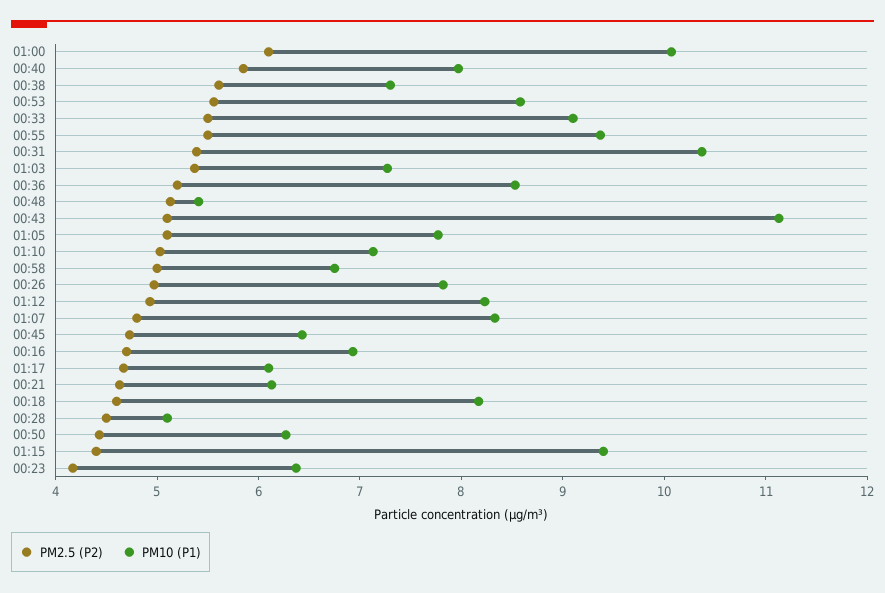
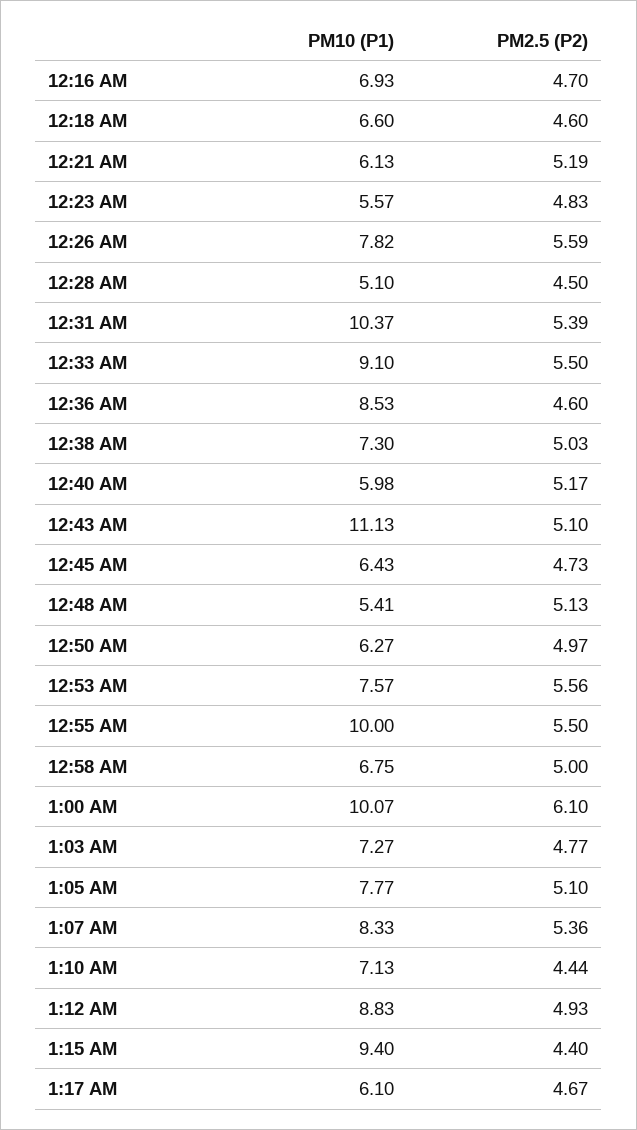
  {
    "PM2.5 (P2)": {
      "01:00": 6.1,
-     "00:40": 5.8,
+     "00:40": 5.17,
-     "00:38": 5.6,
+     "00:38": 5.03,
      "00:53": 5.56,
      "00:33": 5.5,
      "00:55": 5.5,
      "00:31": 5.39,
-     "01:03": 5.4,
+     "01:03": 4.77,
-     "00:36": 5.2,
+     "00:36": 4.6,
      "00:48": 5.13,
      "00:43": 5.1,
      "01:05": 5.1,
-     "01:10": 5,
+     "01:10": 4.44,
      "00:58": 5,
-     "00:26": 5,
+     "00:26": 5.59,
      "01:12": 4.93,
-     "01:07": 4.8,
+     "01:07": 5.36,
      "00:45": 4.73,
      "00:16": 4.7,
      "01:17": 4.67,
-     "00:21": 4.6,
+     "00:21": 5.19,
      "00:18": 4.6,
      "00:28": 4.5,
-     "00:50": 4.4,
+     "00:50": 4.97,
      "01:15": 4.4,
-     "00:23": 4.2
+     "00:23": 4.83
    },
    "PM10 (P1)": {
      "01:00": 10.07,
-     "00:40": 8,
+     "00:40": 5.98,
      "00:38": 7.3,
-     "00:53": 8.6,
+     "00:53": 7.57,
      "00:33": 9.1,
-     "00:55": 9.4,
+     "00:55": 10,
      "00:31": 10.37,
      "01:03": 7.27,
      "00:36": 8.53,
      "00:48": 5.41,
      "00:43": 11.13,
      "01:05": 7.77,
      "01:10": 7.13,
      "00:58": 6.75,
      "00:26": 7.82,
-     "01:12": 8.2,
+     "01:12": 8.83,
      "01:07": 8.33,
      "00:45": 6.43,
      "00:16": 6.93,
      "01:17": 6.1,
      "00:21": 6.13,
-     "00:18": 8.2,
+     "00:18": 6.6,
      "00:28": 5.1,
      "00:50": 6.27,
      "01:15": 9.4,
-     "00:23": 6.4
+     "00:23": 5.57
    }
  }

